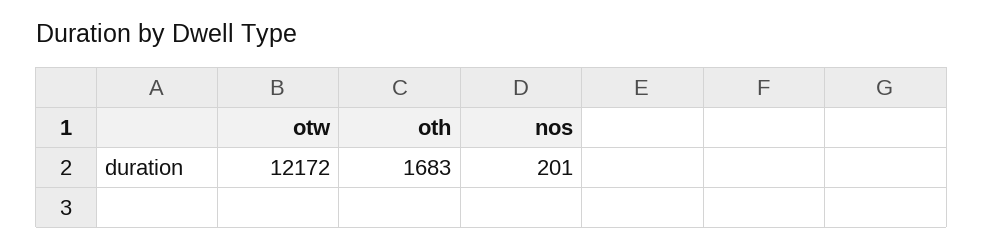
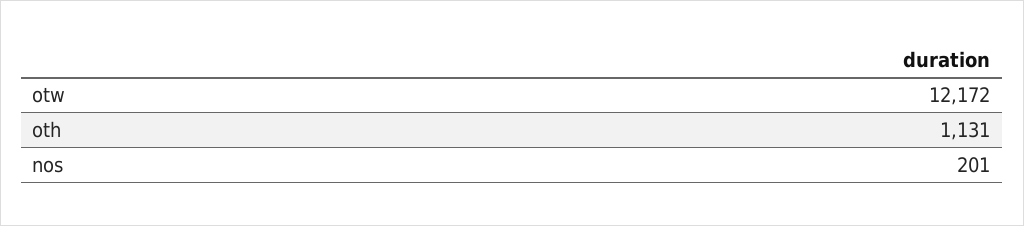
  {
    "otw": 12172,
-   "oth": 1683,
+   "oth": 1131,
    "nos": 201
  }

